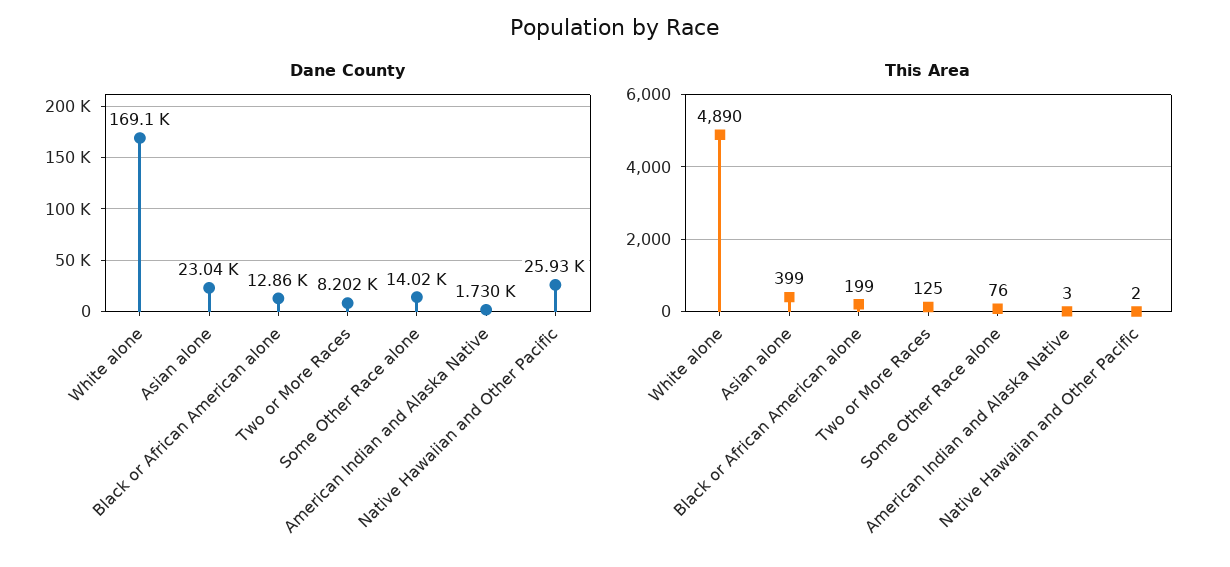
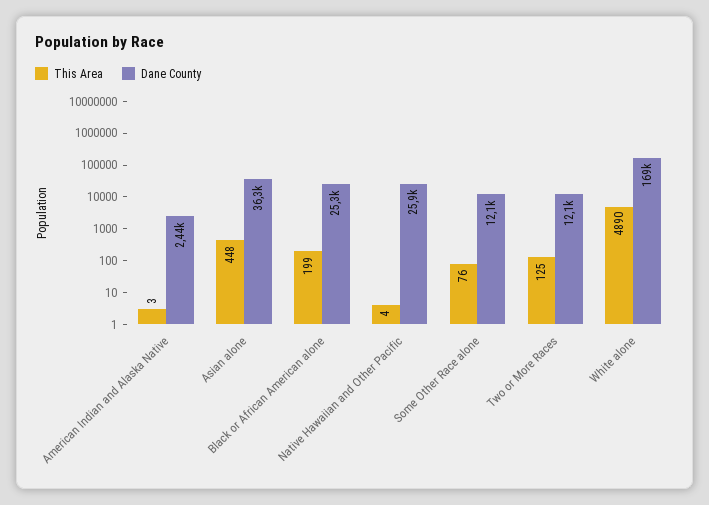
  {
    "Dane County": {
      "White alone": 169100,
-     "Asian alone": 23040,
+     "Asian alone": 36300,
-     "Black or African American alone": 12860,
+     "Black or African American alone": 25300,
-     "Two or More Races": 8202,
+     "Two or More Races": 12100,
-     "Some Other Race alone": 14020,
+     "Some Other Race alone": 12100,
-     "American Indian and Alaska Native": 1730,
+     "American Indian and Alaska Native": 2440,
      "Native Hawaiian and Other Pacific": 25930
    },
    "This Area": {
      "White alone": 4890,
-     "Asian alone": 399,
+     "Asian alone": 448,
      "Black or African American alone": 199,
      "Two or More Races": 125,
      "Some Other Race alone": 76,
      "American Indian and Alaska Native": 3,
-     "Native Hawaiian and Other Pacific": 2
+     "Native Hawaiian and Other Pacific": 4
    }
  }

